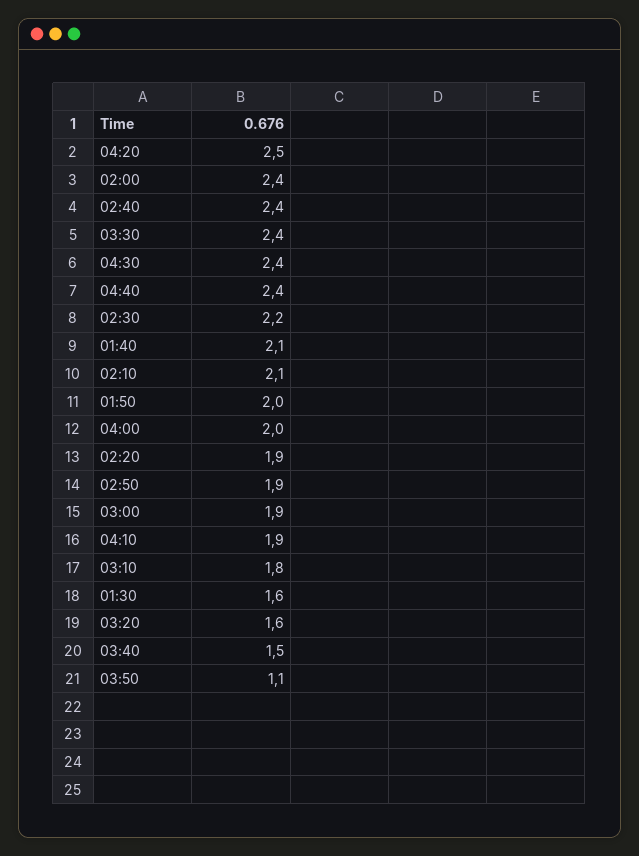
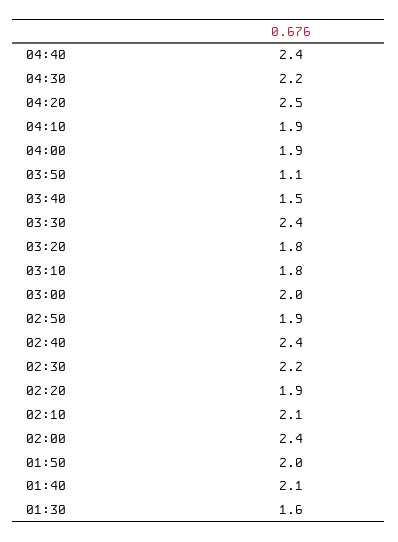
  {
    "04:20": 2.5,
    "02:00": 2.4,
    "02:40": 2.4,
    "03:30": 2.4,
-   "04:30": 2.4,
+   "04:30": 2.2,
    "04:40": 2.4,
    "02:30": 2.2,
    "01:40": 2.1,
    "02:10": 2.1,
    "01:50": 2,
-   "04:00": 2,
+   "04:00": 1.9,
    "02:20": 1.9,
    "02:50": 1.9,
-   "03:00": 1.9,
+   "03:00": 2,
    "04:10": 1.9,
    "03:10": 1.8,
    "01:30": 1.6,
-   "03:20": 1.6,
+   "03:20": 1.8,
    "03:40": 1.5,
    "03:50": 1.1
  }

